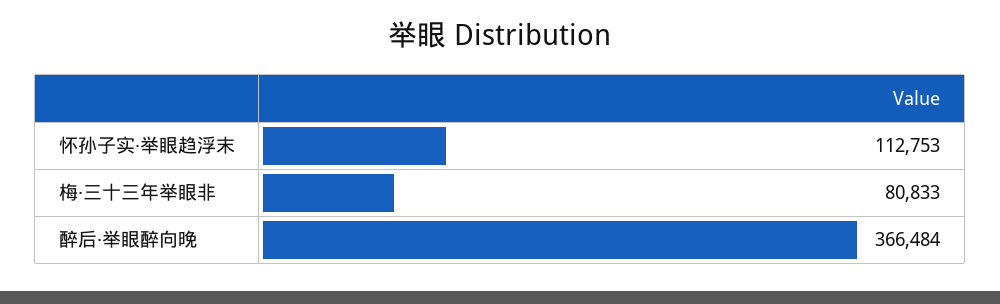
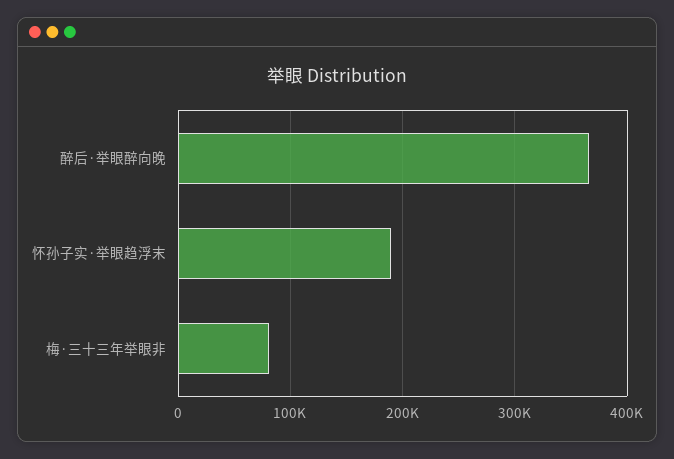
  {
-   "怀孙子实·举眼趋浮末": 112753,
+   "怀孙子实·举眼趋浮末": 190000,
    "梅·三十三年举眼非": 80833,
    "醉后·举眼醉向晚": 366484
  }

